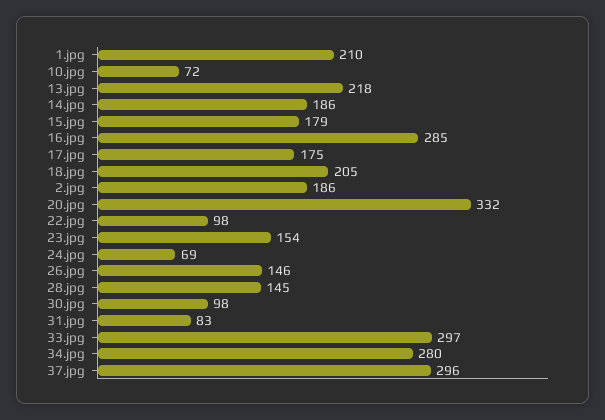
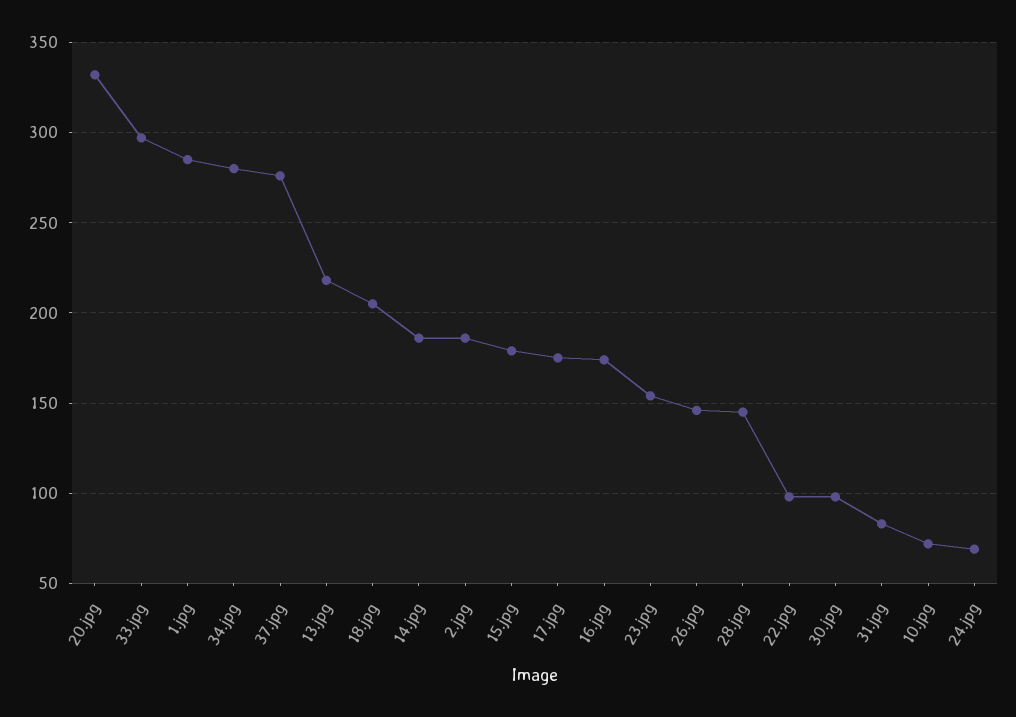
  {
-   "1.jpg": 210,
+   "1.jpg": 285,
    "10.jpg": 72,
    "13.jpg": 218,
    "14.jpg": 186,
    "15.jpg": 179,
-   "16.jpg": 285,
+   "16.jpg": 175,
    "17.jpg": 175,
    "18.jpg": 205,
    "2.jpg": 186,
    "20.jpg": 332,
    "22.jpg": 98,
    "23.jpg": 154,
    "24.jpg": 69,
    "26.jpg": 146,
    "28.jpg": 145,
    "30.jpg": 98,
    "31.jpg": 83,
    "33.jpg": 297,
    "34.jpg": 280,
-   "37.jpg": 296
+   "37.jpg": 275
  }

